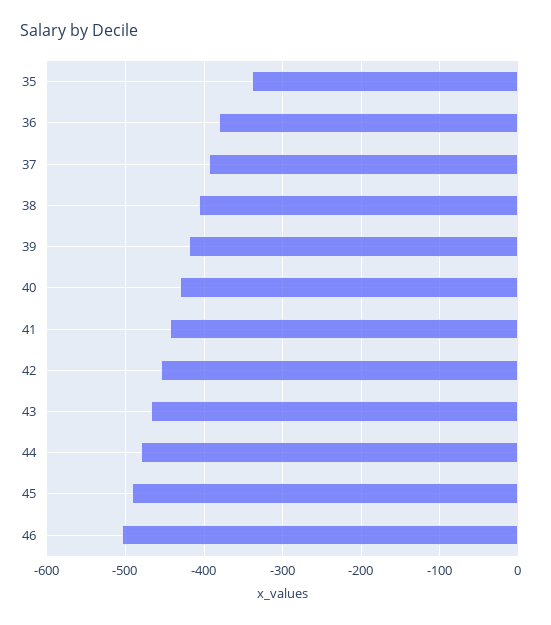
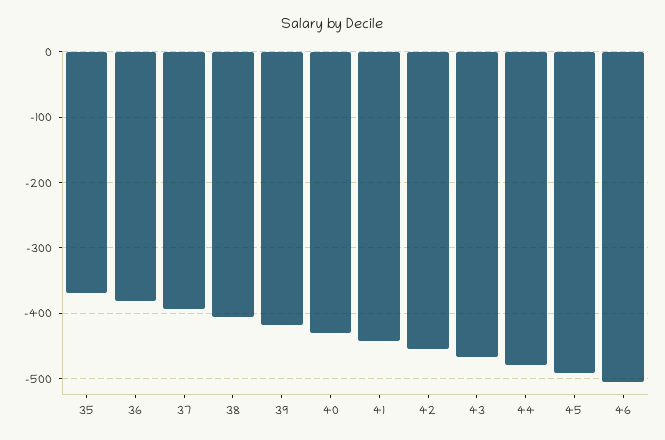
  {
-   "35": -340,
+   "35": -370,
    "36": -380,
    "37": -390,
    "38": -410,
    "39": -420,
    "40": -430,
    "41": -440,
    "42": -460,
    "43": -470,
    "44": -480,
    "45": -490,
    "46": -500
  }

